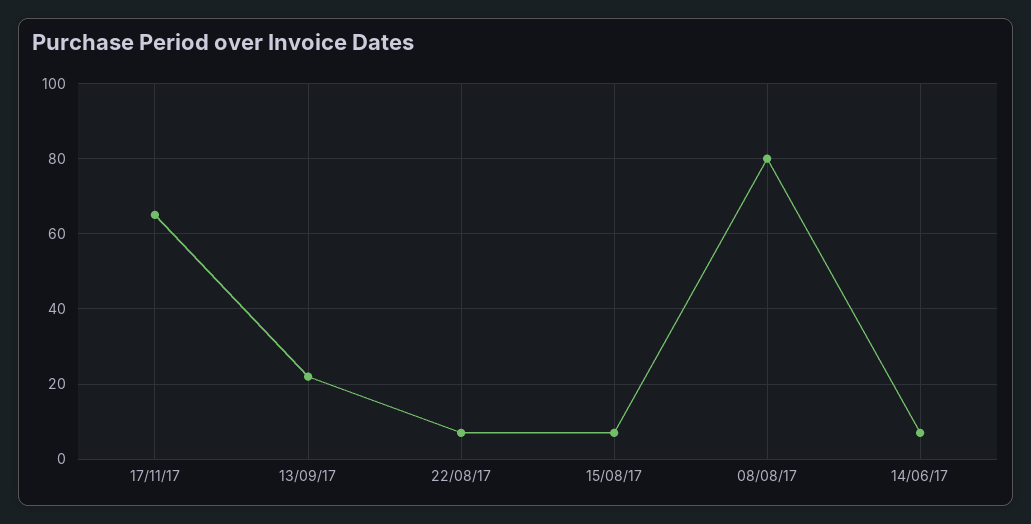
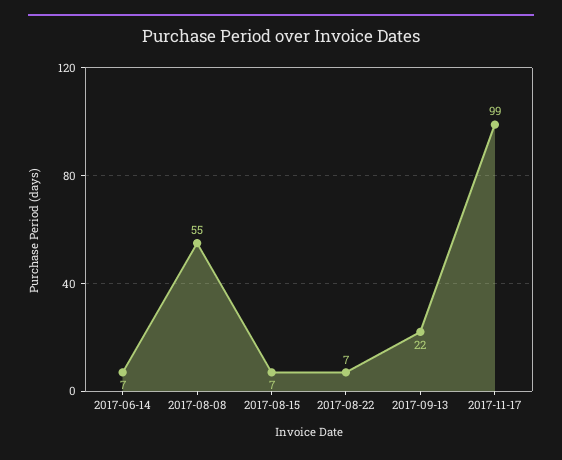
  {
-   "17/11/17": 65,
+   "17/11/17": 99,
    "13/09/17": 22,
    "22/08/17": 7,
    "15/08/17": 7,
-   "08/08/17": 80,
+   "08/08/17": 55,
    "14/06/17": 7
  }

